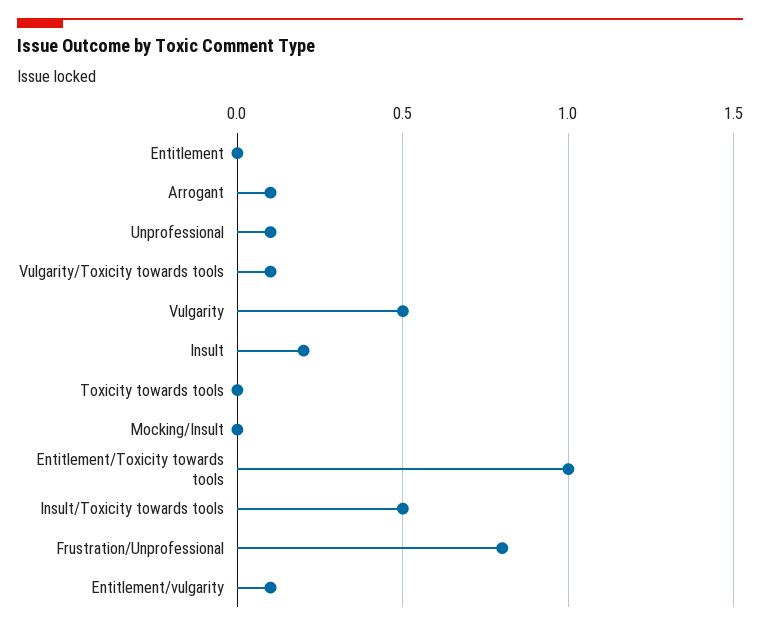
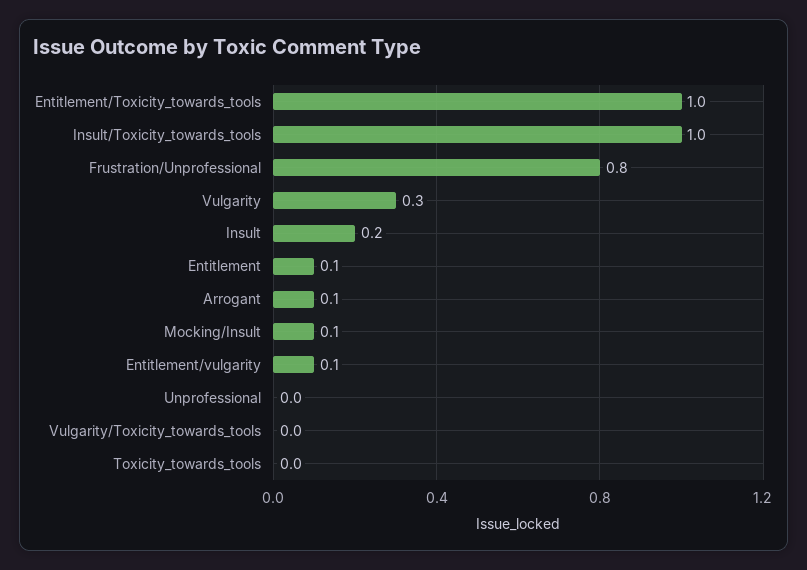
  {
-   "Entitlement": 0,
+   "Entitlement": 0.1,
    "Arrogant": 0.1,
-   "Unprofessional": 0.1,
+   "Unprofessional": 0,
-   "Vulgarity/Toxicity towards tools": 0.1,
+   "Vulgarity/Toxicity towards tools": 0,
-   "Vulgarity": 0.5,
+   "Vulgarity": 0.3,
    "Insult": 0.2,
    "Toxicity towards tools": 0,
-   "Mocking/Insult": 0,
+   "Mocking/Insult": 0.1,
    "Entitlement/Toxicity towards tools": 1,
-   "Insult/Toxicity towards tools": 0.5,
+   "Insult/Toxicity towards tools": 1,
    "Frustration/Unprofessional": 0.8,
    "Entitlement/vulgarity": 0.1
  }

